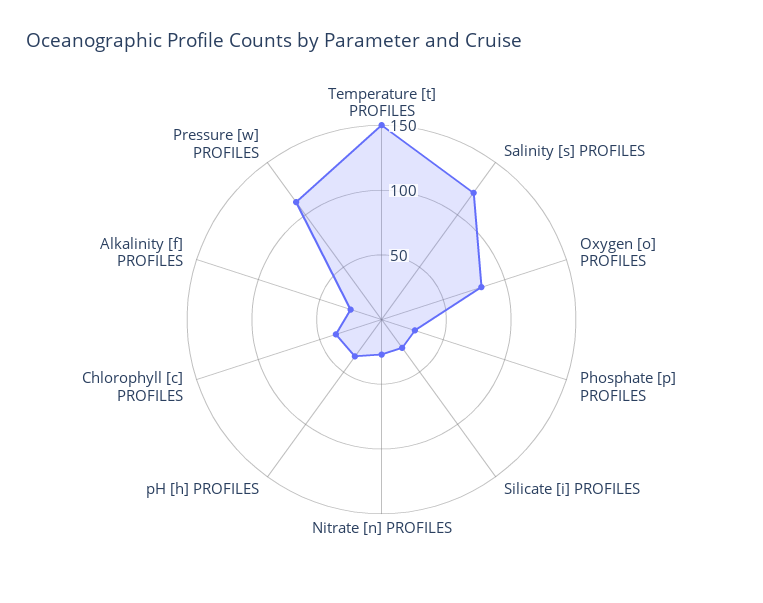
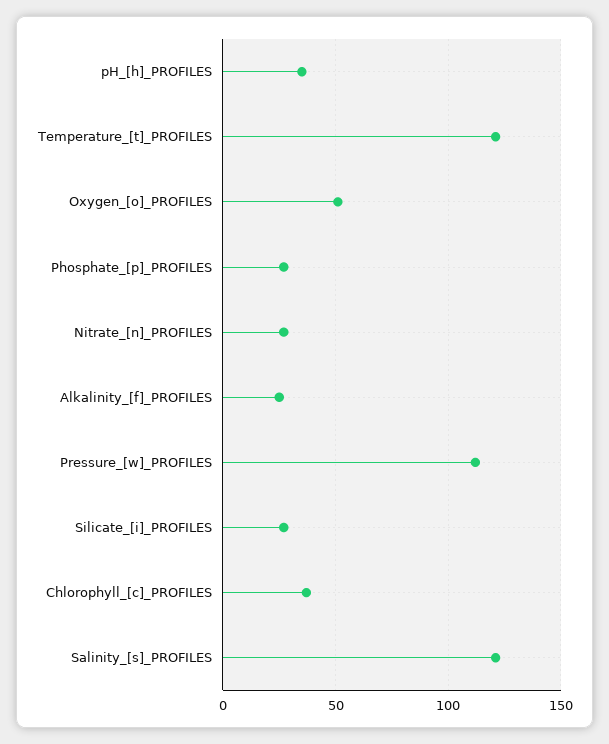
  {
-   "Temperature [t] PROFILES": 150,
+   "Temperature [t] PROFILES": 120,
    "Salinity [s] PROFILES": 120,
-   "Oxygen [o] PROFILES": 80,
+   "Oxygen [o] PROFILES": 50,
    "Phosphate [p] PROFILES": 25,
    "Silicate [i] PROFILES": 25,
    "Nitrate [n] PROFILES": 25,
    "pH [h] PROFILES": 35,
    "Chlorophyll [c] PROFILES": 35,
    "Alkalinity [f] PROFILES": 25,
    "Pressure [w] PROFILES": 110
  }

